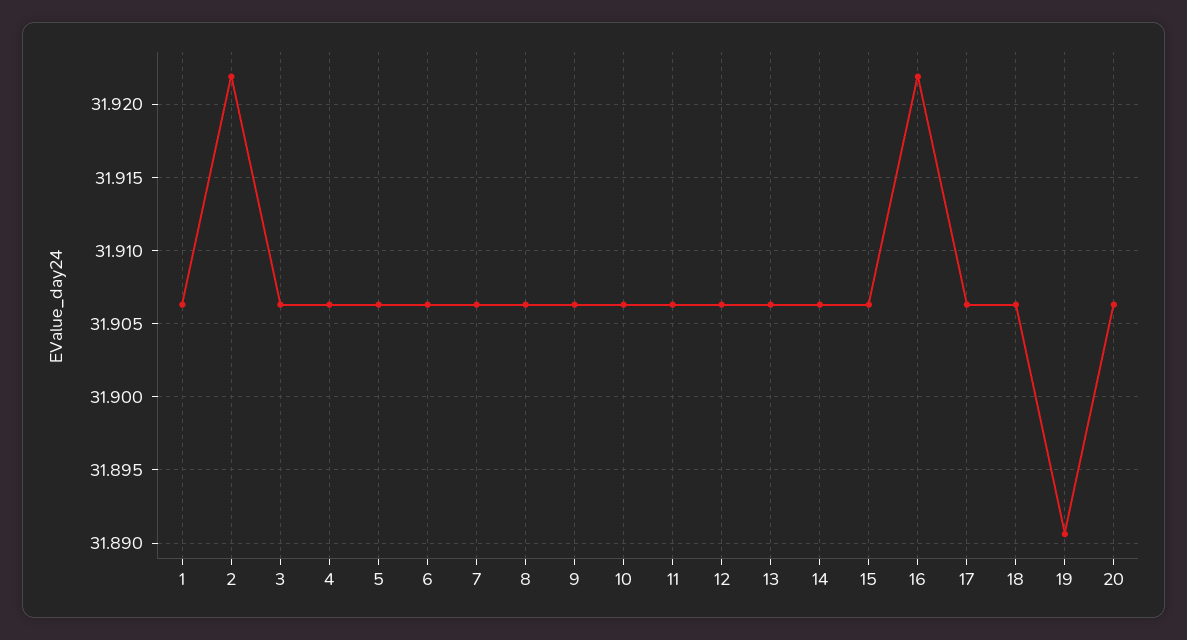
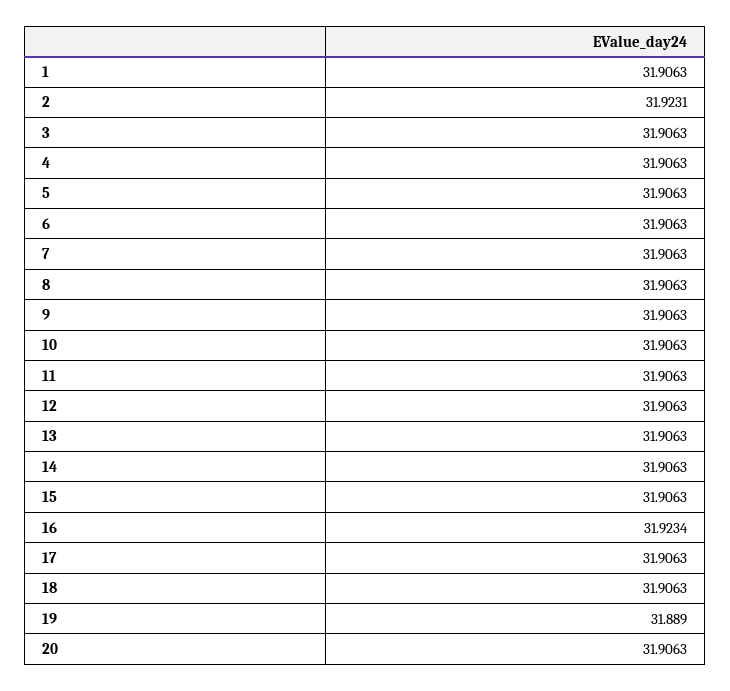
  {
    "1": 31.9063,
-   "2": 31.922,
+   "2": 31.9231,
    "3": 31.9063,
    "4": 31.9063,
    "5": 31.9063,
    "6": 31.9063,
    "7": 31.9063,
    "8": 31.9063,
    "9": 31.9063,
    "10": 31.9063,
    "11": 31.9063,
    "12": 31.9063,
    "13": 31.9063,
    "14": 31.9063,
    "15": 31.9063,
-   "16": 31.922,
+   "16": 31.9234,
    "17": 31.9063,
    "18": 31.9063,
-   "19": 31.8905,
+   "19": 31.889,
    "20": 31.9063
  }

